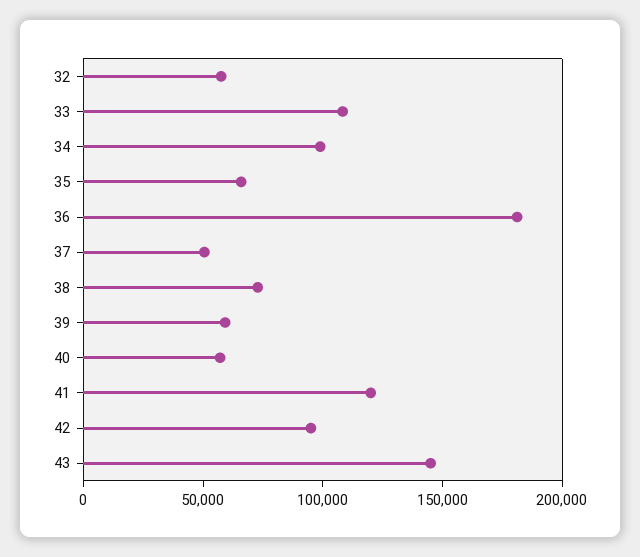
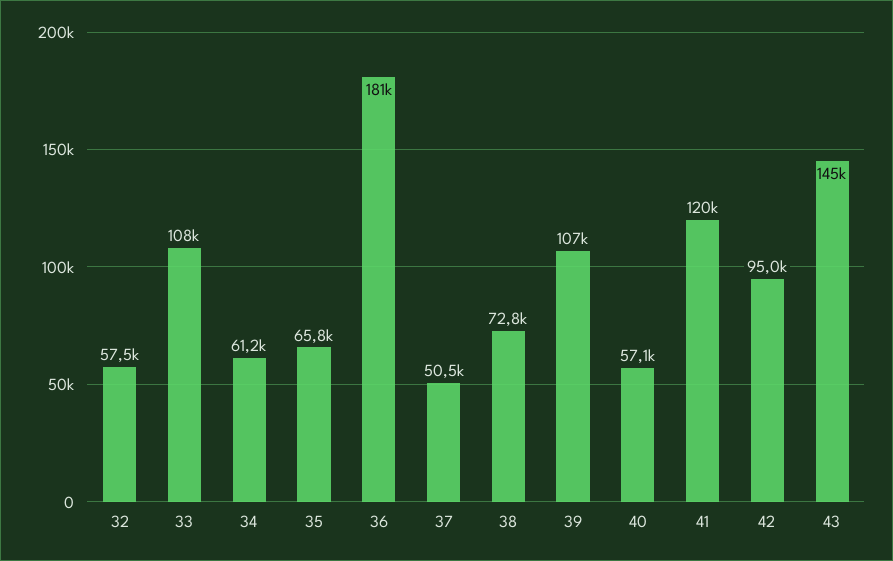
  {
    "32": 57500,
    "33": 108000,
-   "34": 100000,
+   "34": 61200,
    "35": 65800,
    "36": 181000,
    "37": 50500,
    "38": 72800,
-   "39": 60000,
+   "39": 107000,
    "40": 57100,
    "41": 120000,
    "42": 95000,
    "43": 145000
  }

